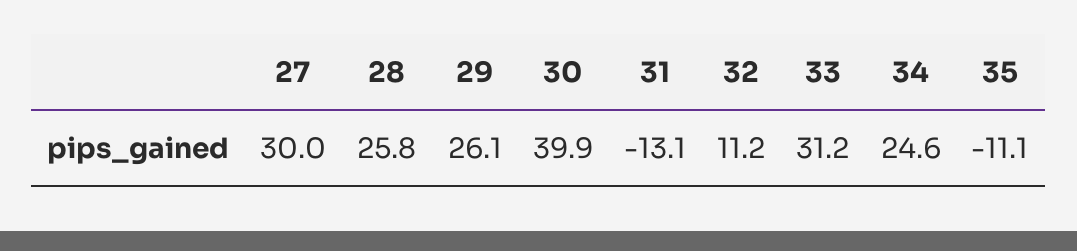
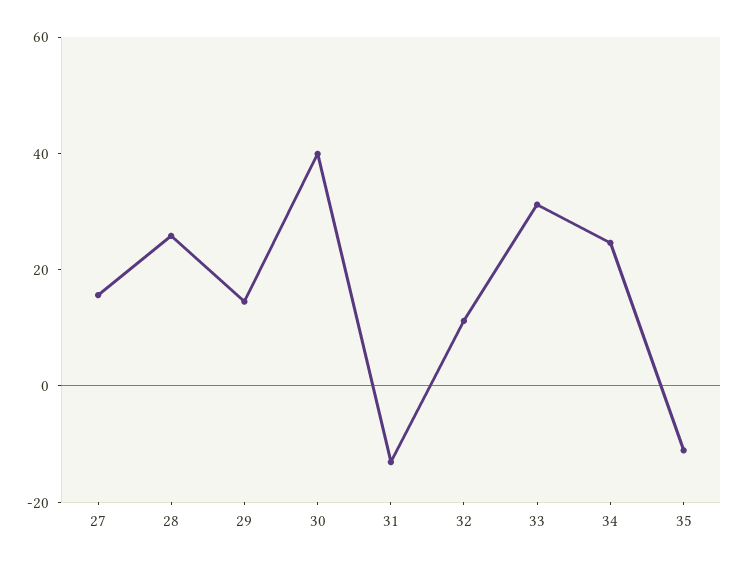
  {
-   "27": 30,
+   "27": 15,
    "28": 25.8,
-   "29": 26.1,
+   "29": 15,
    "30": 39.9,
    "31": -13.1,
    "32": 11.2,
    "33": 31.2,
    "34": 24.6,
    "35": -11.1
  }

